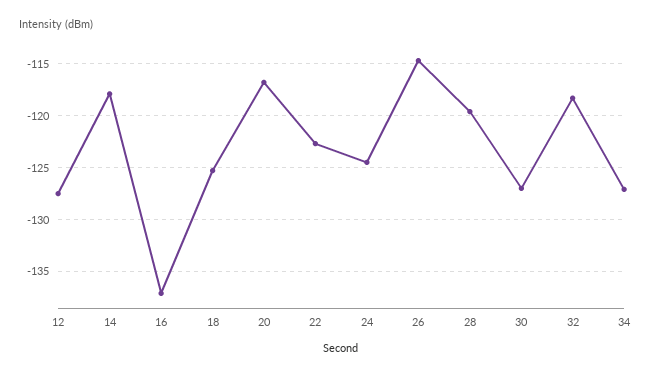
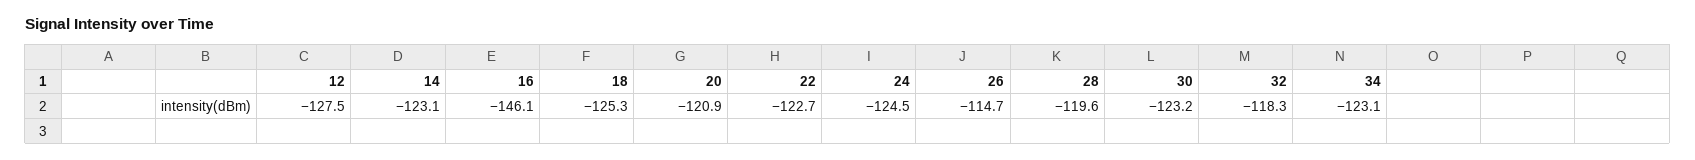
  {
    "12": -127.5,
-   "14": -118,
+   "14": -123.1,
-   "16": -137,
+   "16": -146.1,
    "18": -125.3,
-   "20": -117,
+   "20": -120.9,
    "22": -122.7,
    "24": -124.5,
    "26": -114.7,
    "28": -119.6,
-   "30": -127,
+   "30": -123.2,
    "32": -118.3,
-   "34": -127
+   "34": -123.1
  }

